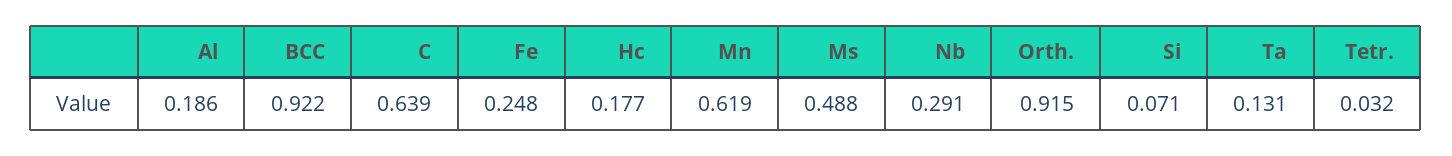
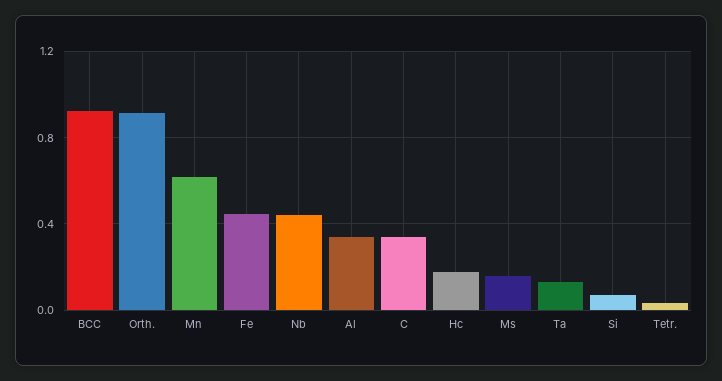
  {
-   "Al": 0.186,
+   "Al": 0.35,
    "BCC": 0.922,
-   "C": 0.639,
+   "C": 0.35,
-   "Fe": 0.248,
+   "Fe": 0.45,
    "Hc": 0.177,
    "Mn": 0.619,
-   "Ms": 0.488,
+   "Ms": 0.15,
-   "Nb": 0.291,
+   "Nb": 0.45,
    "Orth.": 0.915,
    "Si": 0.071,
    "Ta": 0.131,
    "Tetr.": 0.032
  }

